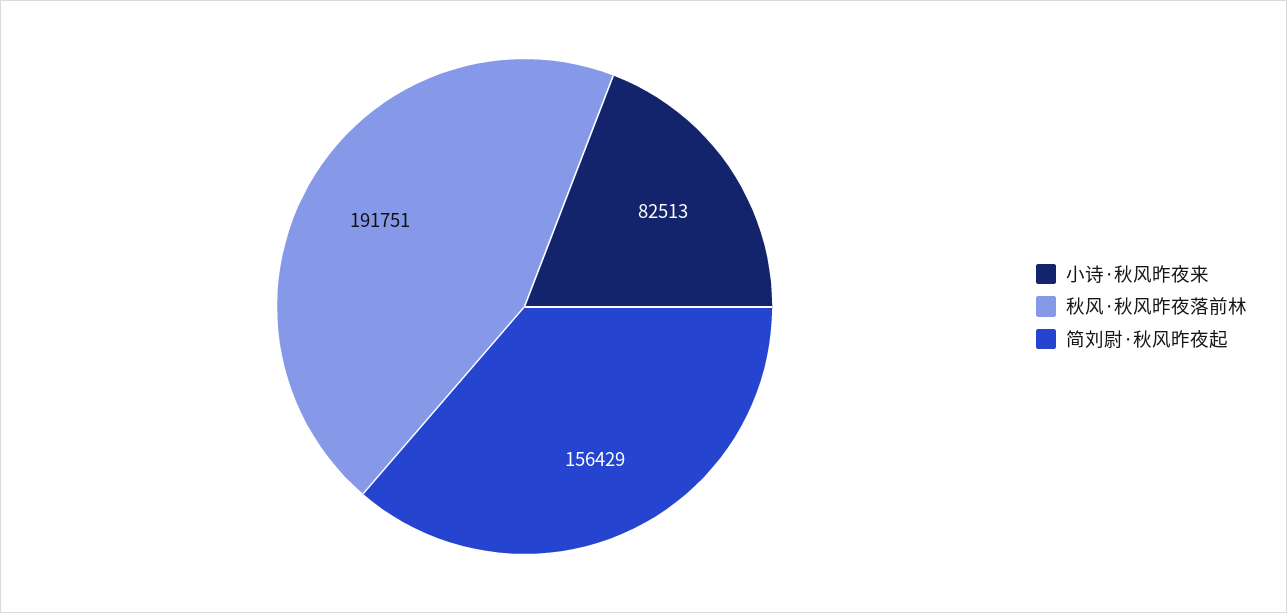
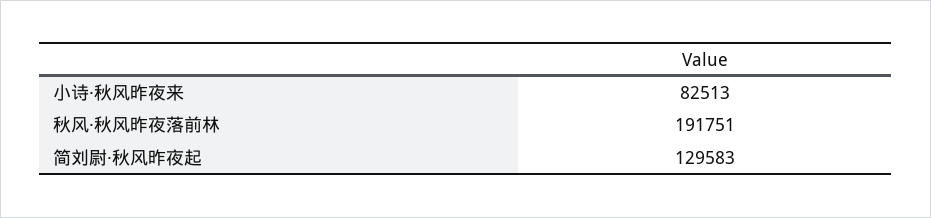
  {
    "小诗·秋风昨夜来": 82513,
    "秋风·秋风昨夜落前林": 191751,
-   "简刘尉·秋风昨夜起": 156429
+   "简刘尉·秋风昨夜起": 129583
  }

